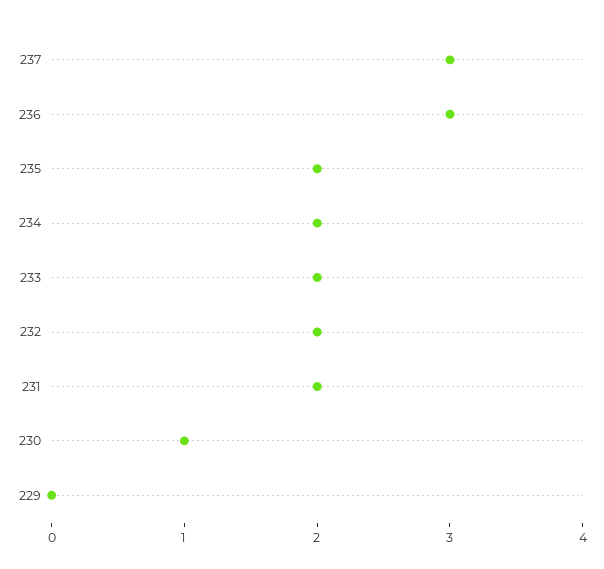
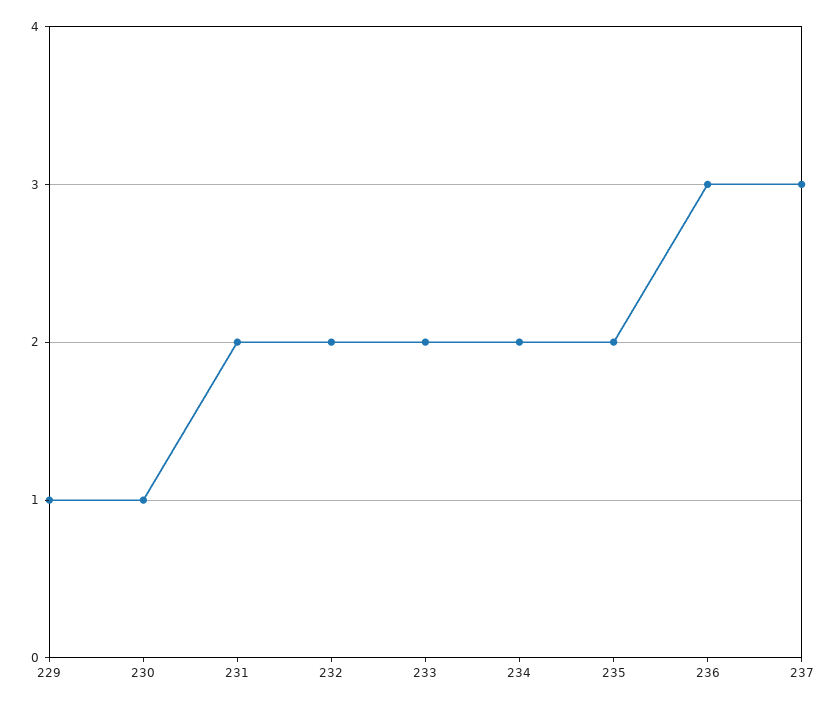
  {
    "237": 3,
    "236": 3,
    "235": 2,
    "234": 2,
    "233": 2,
    "232": 2,
    "231": 2,
    "230": 1,
-   "229": 0
+   "229": 1
  }

